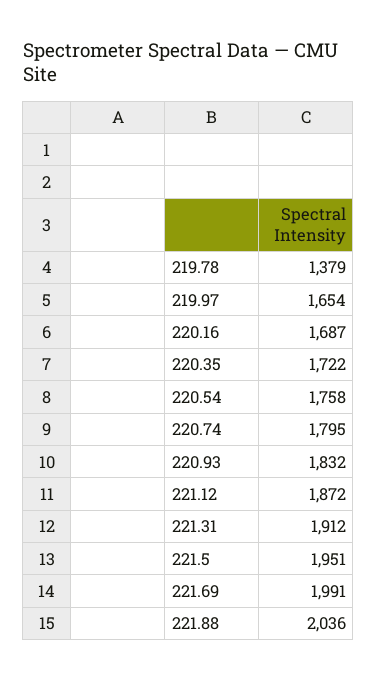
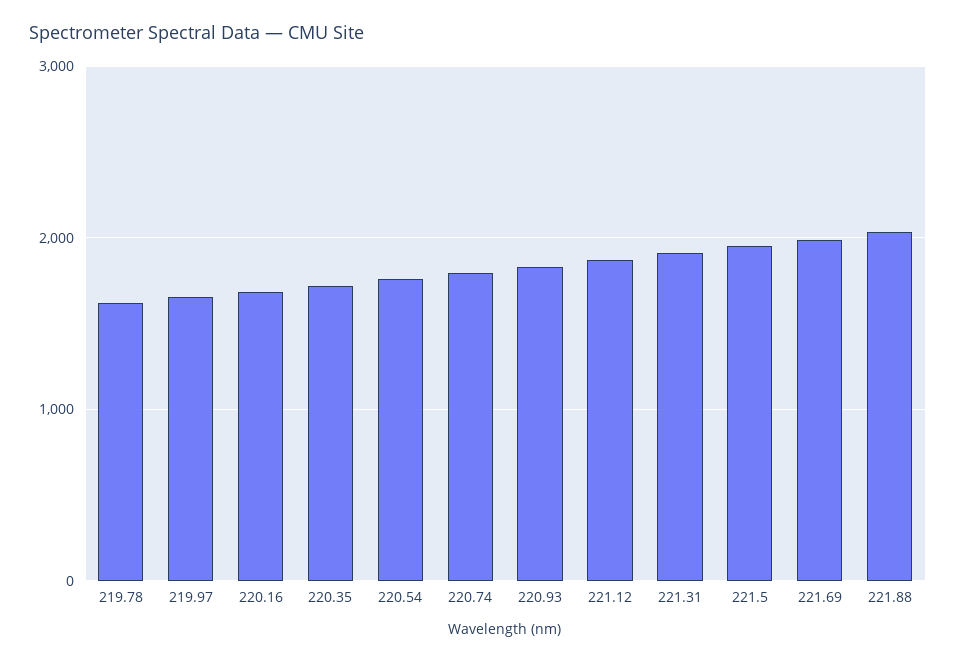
  {
-   "219.78": 1379,
+   "219.78": 1600,
    "219.97": 1654,
    "220.16": 1687,
    "220.35": 1722,
    "220.54": 1758,
    "220.74": 1795,
    "220.93": 1832,
    "221.12": 1872,
    "221.31": 1912,
    "221.5": 1951,
    "221.69": 1991,
    "221.88": 2036
  }

